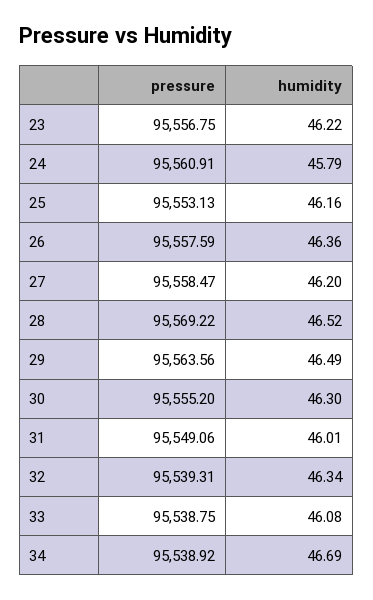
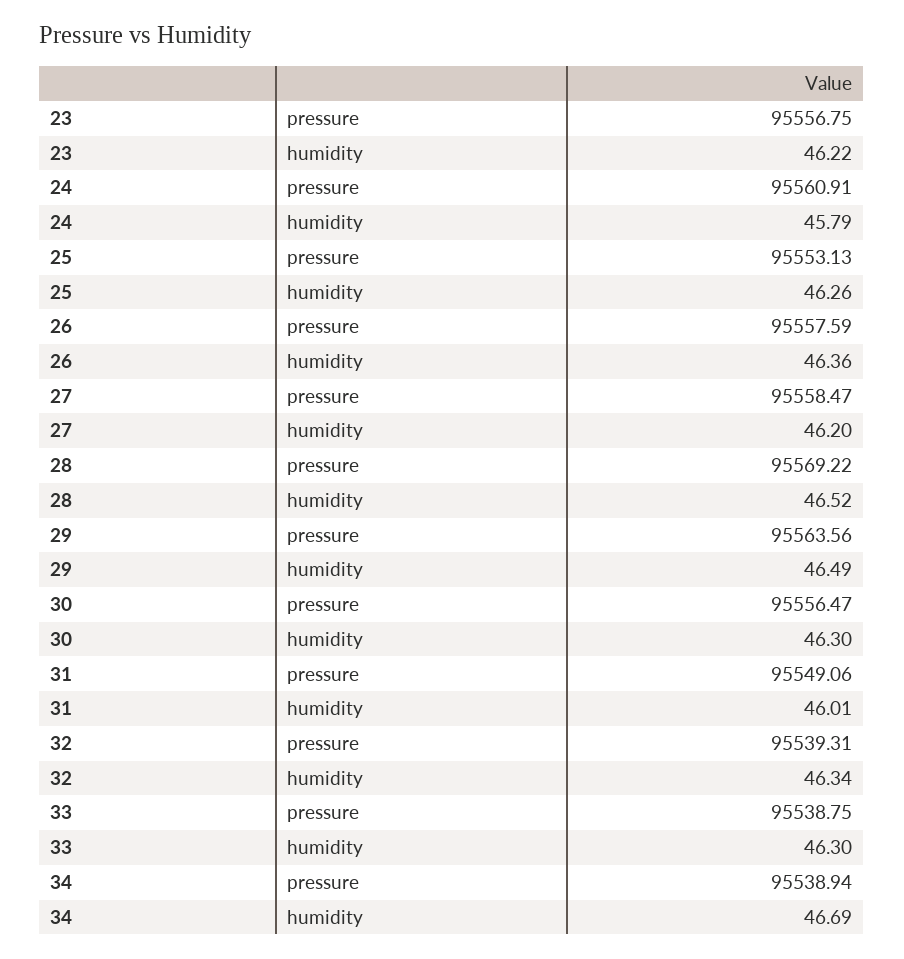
  {
    "pressure": {
      "23": 95556.75,
      "24": 95560.91,
      "25": 95553.13,
      "26": 95557.59,
      "27": 95558.47,
      "28": 95569.22,
      "29": 95563.56,
-     "30": 95555.2,
+     "30": 95556.47,
      "31": 95549.06,
      "32": 95539.31,
      "33": 95538.75,
-     "34": 95538.92
+     "34": 95538.94
    },
    "humidity": {
      "23": 46.22,
      "24": 45.79,
-     "25": 46.16,
+     "25": 46.26,
      "26": 46.36,
      "27": 46.2,
      "28": 46.52,
      "29": 46.49,
      "30": 46.3,
      "31": 46.01,
      "32": 46.34,
-     "33": 46.08,
+     "33": 46.3,
      "34": 46.69
    }
  }

